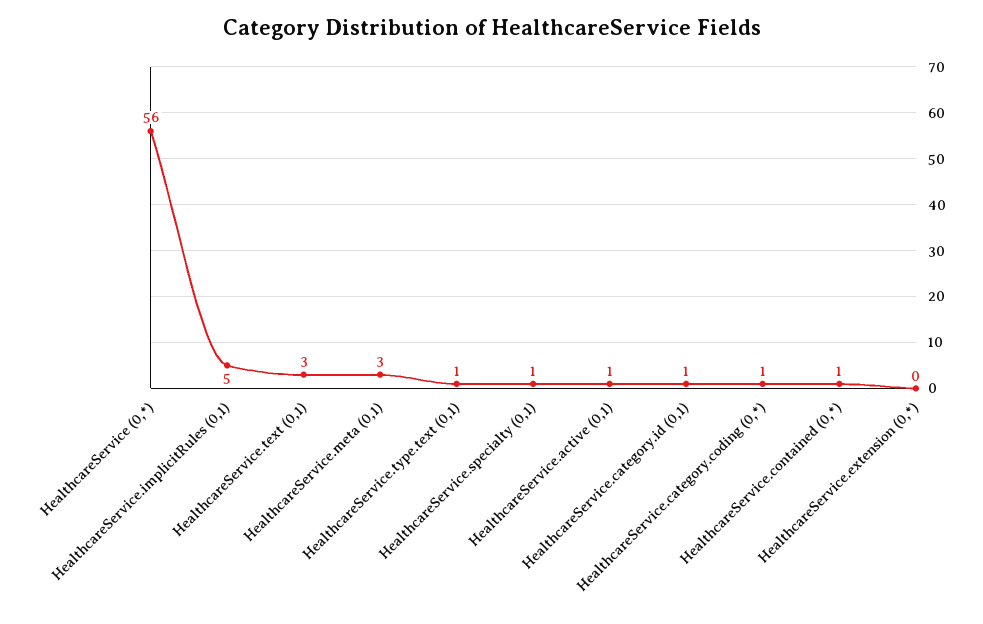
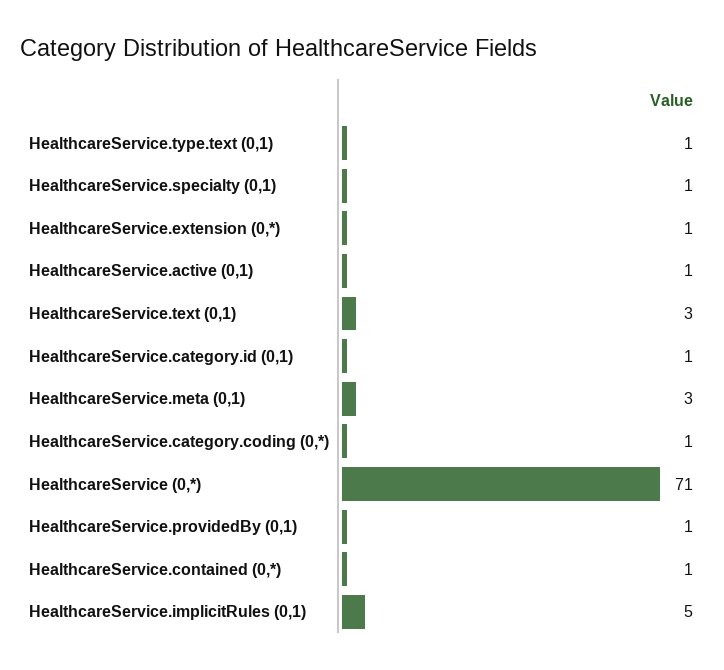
  {
-   "HealthcareService (0,*)": 56,
+   "HealthcareService (0,*)": 71,
    "HealthcareService.implicitRules (0,1)": 5,
    "HealthcareService.text (0,1)": 3,
    "HealthcareService.meta (0,1)": 3,
    "HealthcareService.type.text (0,1)": 1,
    "HealthcareService.specialty (0,1)": 1,
    "HealthcareService.active (0,1)": 1,
    "HealthcareService.category.id (0,1)": 1,
    "HealthcareService.category.coding (0,*)": 1,
    "HealthcareService.contained (0,*)": 1,
-   "HealthcareService.extension (0,*)": 0
+   "HealthcareService.extension (0,*)": 1,
+   "HealthcareService.providedBy (0,1)": 1
  }

